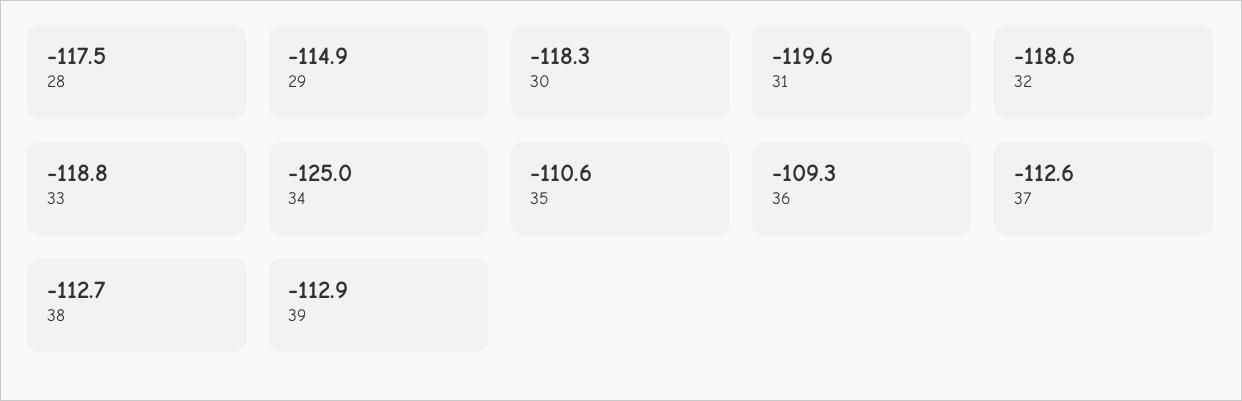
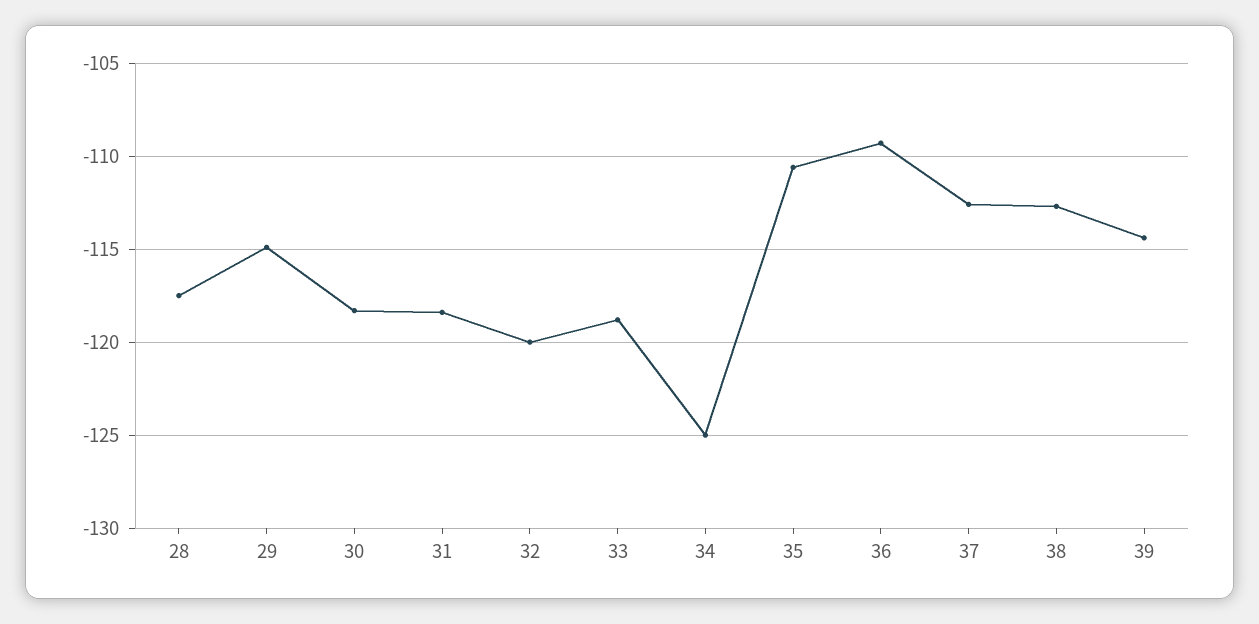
  {
    "28": -117.5,
    "29": -114.9,
    "30": -118.3,
-   "31": -119.6,
+   "31": -118.5,
-   "32": -118.6,
+   "32": -120,
    "33": -118.8,
    "34": -125,
    "35": -110.6,
    "36": -109.3,
    "37": -112.6,
    "38": -112.7,
-   "39": -112.9
+   "39": -114.5
  }

